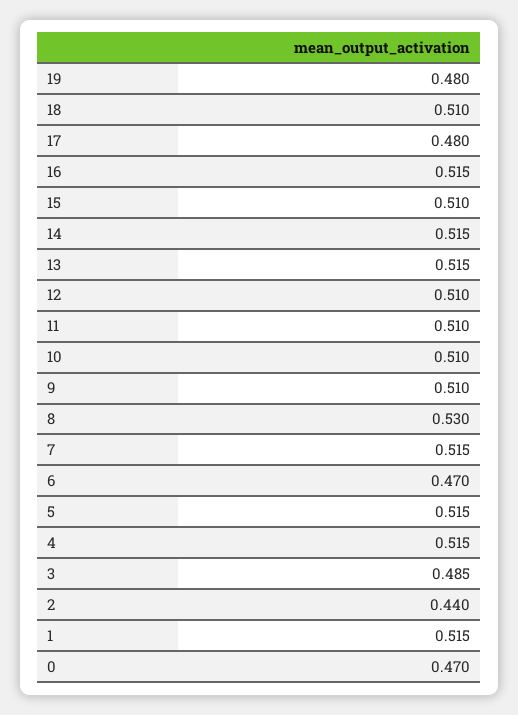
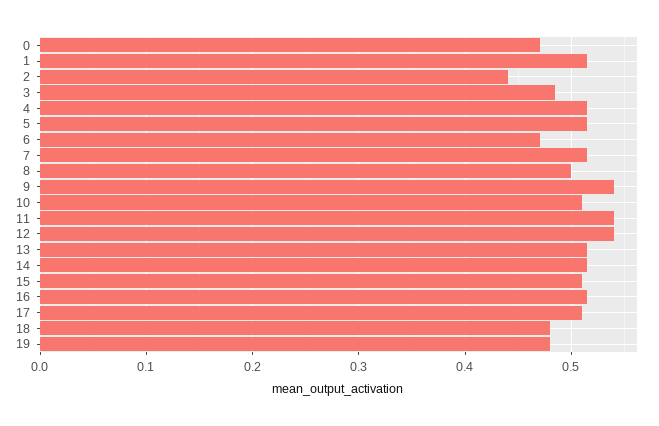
  {
    "19": 0.48,
-   "18": 0.51,
+   "18": 0.48,
-   "17": 0.48,
+   "17": 0.51,
    "16": 0.515,
    "15": 0.51,
    "14": 0.515,
    "13": 0.515,
-   "12": 0.51,
+   "12": 0.54,
-   "11": 0.51,
+   "11": 0.54,
    "10": 0.51,
-   "9": 0.51,
+   "9": 0.54,
-   "8": 0.53,
+   "8": 0.5,
    "7": 0.515,
    "6": 0.47,
    "5": 0.515,
    "4": 0.515,
    "3": 0.485,
    "2": 0.44,
    "1": 0.515,
    "0": 0.47
  }

